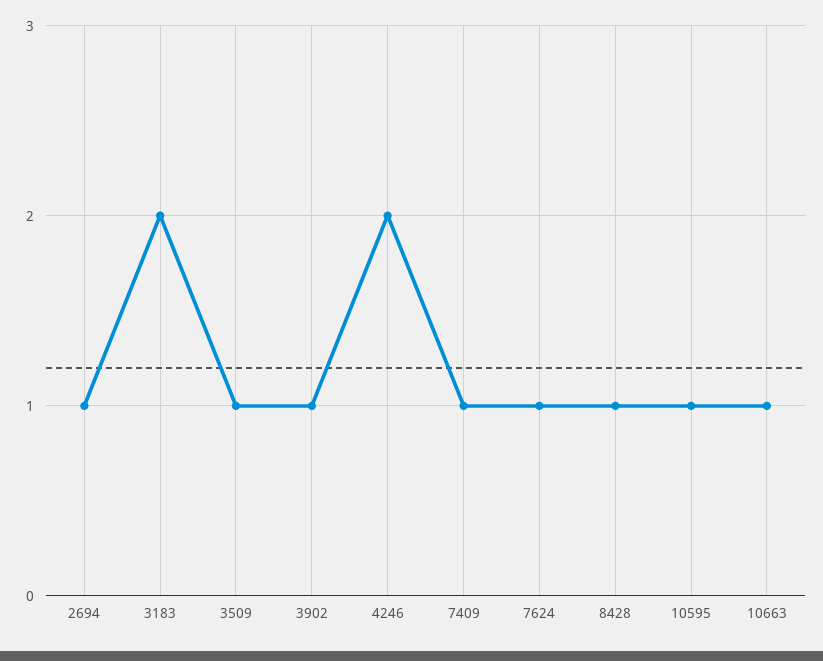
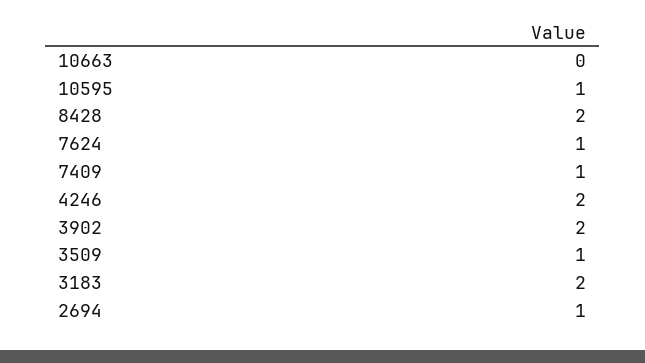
  {
    "2694": 1,
    "3183": 2,
    "3509": 1,
-   "3902": 1,
+   "3902": 2,
    "4246": 2,
    "7409": 1,
    "7624": 1,
-   "8428": 1,
+   "8428": 2,
    "10595": 1,
-   "10663": 1
+   "10663": 0
  }

